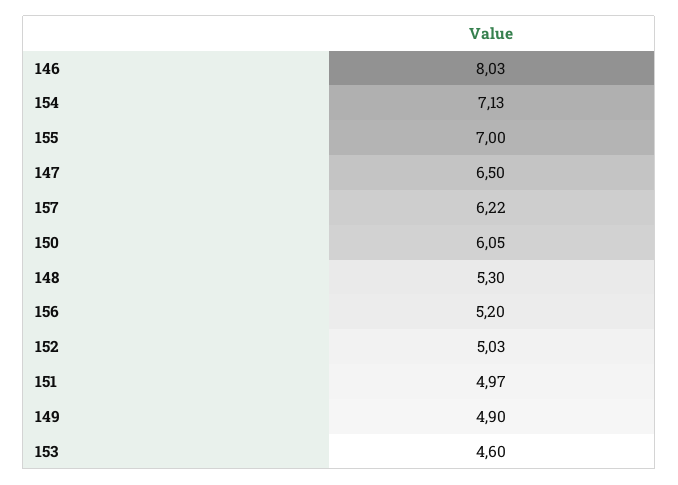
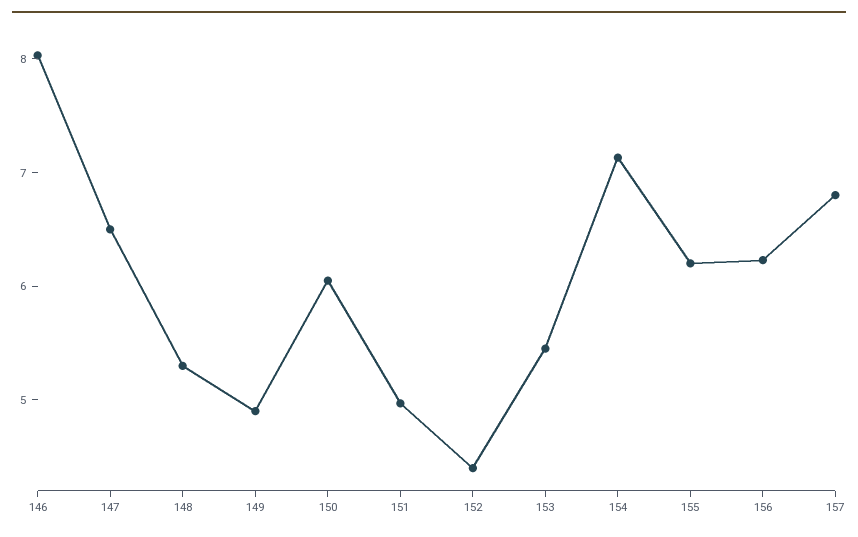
  {
    "146": 8.03,
    "154": 7.13,
-   "155": 7,
+   "155": 6.2,
    "147": 6.5,
-   "157": 6.22,
+   "157": 6.8,
    "150": 6.05,
    "148": 5.3,
-   "156": 5.2,
+   "156": 6.2,
-   "152": 5.03,
+   "152": 4.4,
    "151": 4.97,
    "149": 4.9,
-   "153": 4.6
+   "153": 5.4
  }

